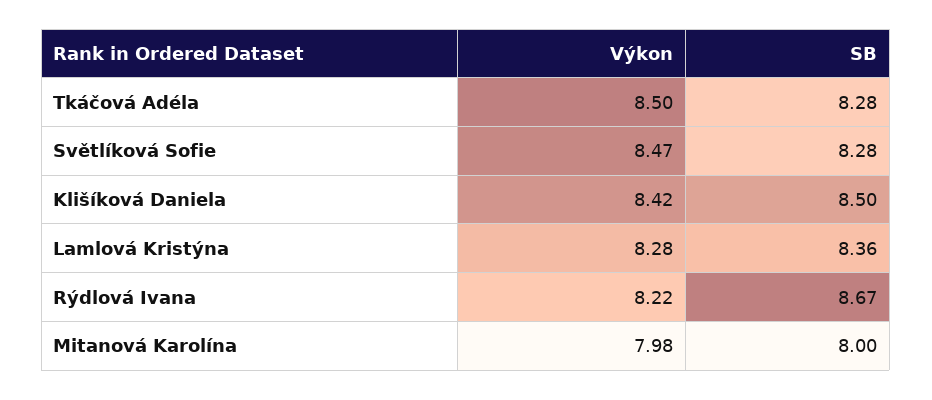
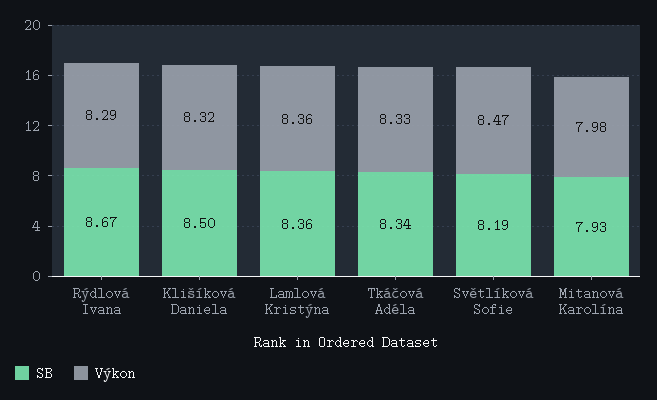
  {
    "Výkon": {
-     "Tkáčová Adéla": 8.5,
+     "Tkáčová Adéla": 8.33,
      "Světlíková Sofie": 8.47,
-     "Klišíková Daniela": 8.42,
+     "Klišíková Daniela": 8.32,
-     "Lamlová Kristýna": 8.28,
+     "Lamlová Kristýna": 8.36,
-     "Rýdlová Ivana": 8.22,
+     "Rýdlová Ivana": 8.29,
      "Mitanová Karolína": 7.98
    },
    "SB": {
-     "Tkáčová Adéla": 8.28,
+     "Tkáčová Adéla": 8.34,
-     "Světlíková Sofie": 8.28,
+     "Světlíková Sofie": 8.19,
      "Klišíková Daniela": 8.5,
      "Lamlová Kristýna": 8.36,
      "Rýdlová Ivana": 8.67,
-     "Mitanová Karolína": 8
+     "Mitanová Karolína": 7.93
    }
  }

